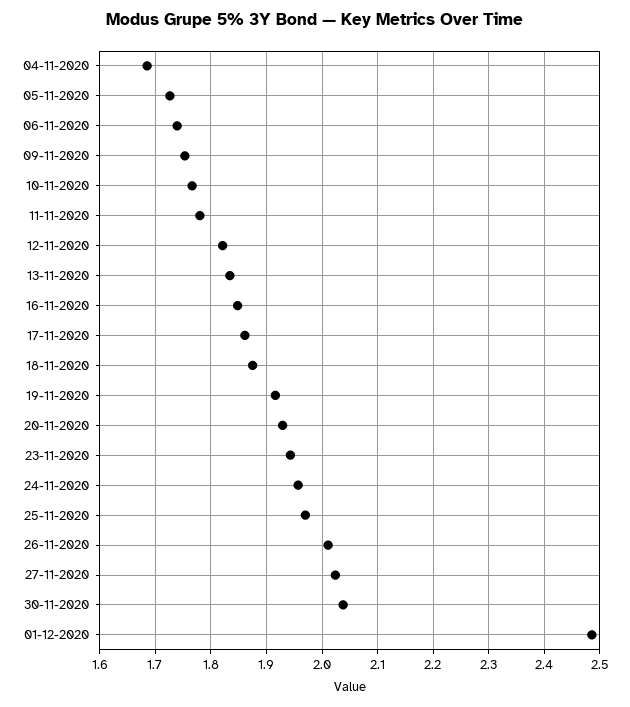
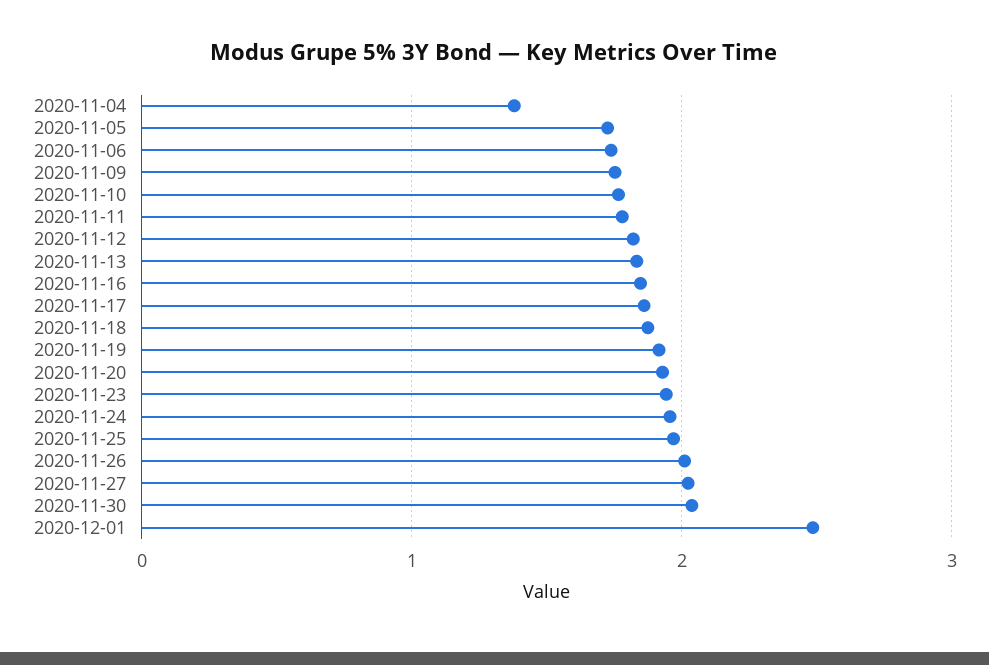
  {
-   "04-11-2020": 1.68,
+   "04-11-2020": 1.4,
    "05-11-2020": 1.72,
    "06-11-2020": 1.74,
    "09-11-2020": 1.76,
    "10-11-2020": 1.76,
    "11-11-2020": 1.78,
    "12-11-2020": 1.82,
    "13-11-2020": 1.84,
    "16-11-2020": 1.84,
    "17-11-2020": 1.86,
    "18-11-2020": 1.88,
    "19-11-2020": 1.92,
    "20-11-2020": 1.92,
    "23-11-2020": 1.94,
    "24-11-2020": 1.96,
    "25-11-2020": 1.98,
    "26-11-2020": 2.02,
    "27-11-2020": 2.02,
    "30-11-2020": 2.04,
    "01-12-2020": 2.48
  }

